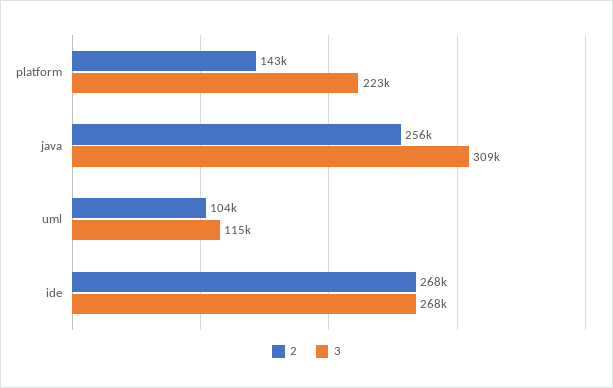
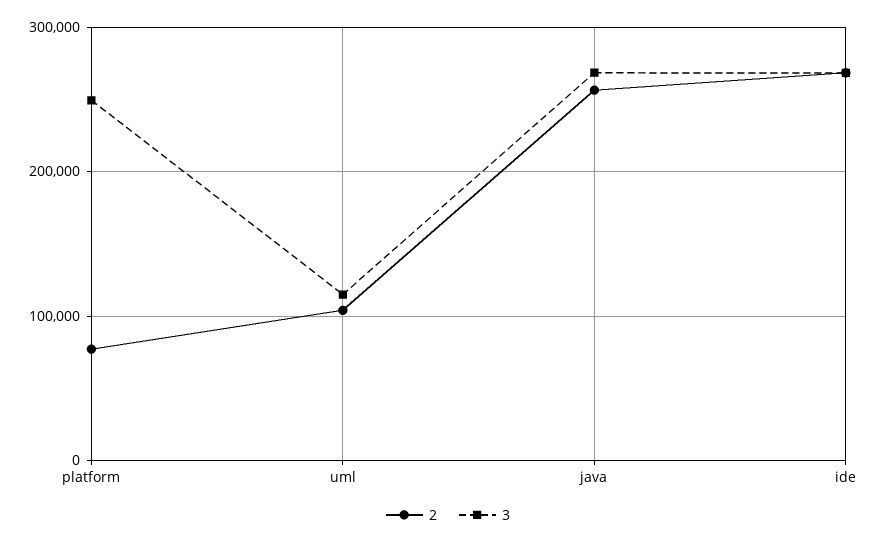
  {
    "2": {
-     "platform": 143000,
+     "platform": 80000,
      "java": 256000,
      "uml": 104000,
      "ide": 268000
    },
    "3": {
-     "platform": 223000,
+     "platform": 250000,
-     "java": 309000,
+     "java": 270000,
      "uml": 115000,
      "ide": 268000
    }
  }

